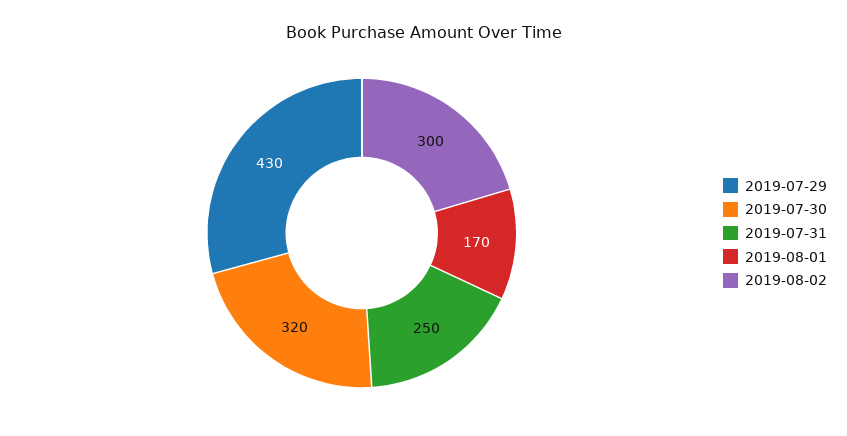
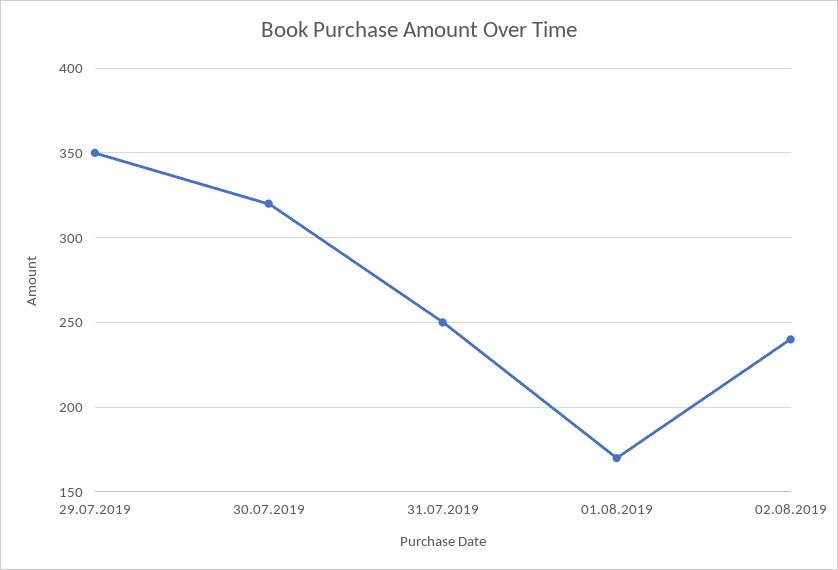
  {
-   "2019-07-29": 430,
+   "2019-07-29": 350,
    "2019-07-30": 320,
    "2019-07-31": 250,
    "2019-08-01": 170,
-   "2019-08-02": 300
+   "2019-08-02": 240
  }

